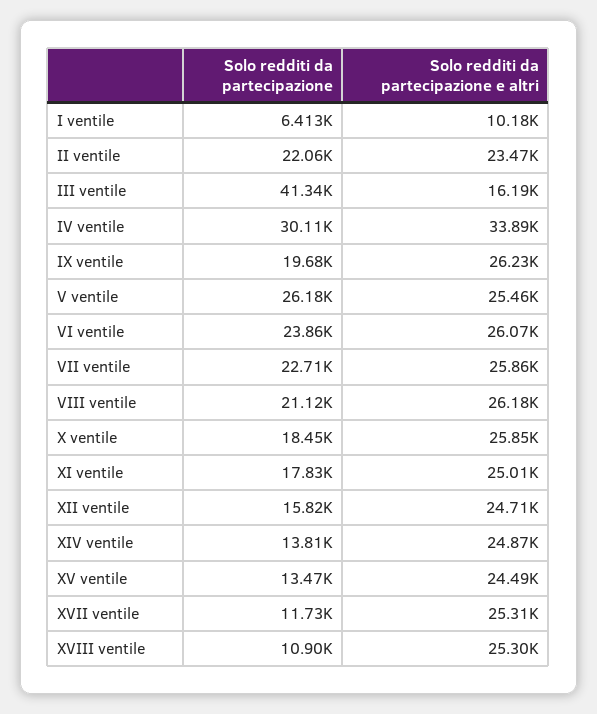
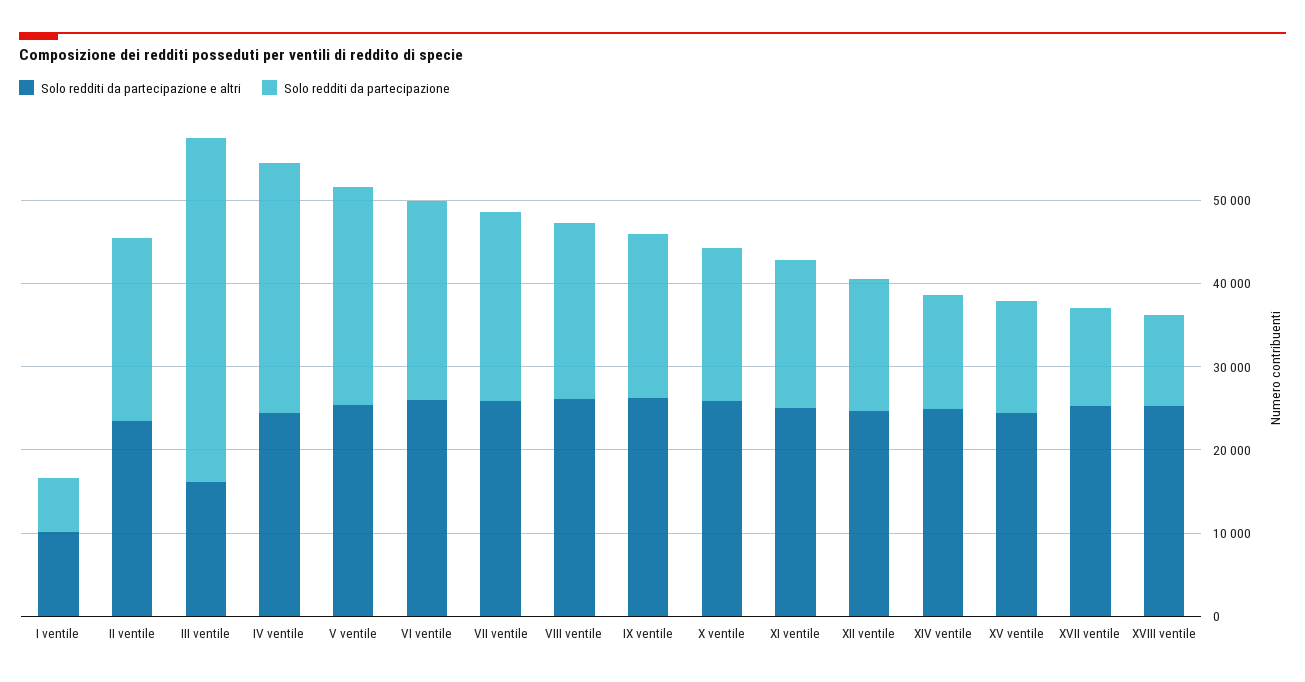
  {
    "Solo redditi da partecipazione": {
      "I ventile": 6413,
      "II ventile": 22060,
      "III ventile": 41340,
      "IV ventile": 30110,
      "IX ventile": 19680,
      "V ventile": 26180,
      "VI ventile": 23860,
      "VII ventile": 22710,
      "VIII ventile": 21120,
      "X ventile": 18450,
      "XI ventile": 17830,
      "XII ventile": 15820,
      "XIV ventile": 13810,
      "XV ventile": 13470,
      "XVII ventile": 11730,
      "XVIII ventile": 10900
    },
    "Solo redditi da partecipazione e altri": {
      "I ventile": 10180,
      "II ventile": 23470,
      "III ventile": 16190,
-     "IV ventile": 33890,
+     "IV ventile": 24000,
      "IX ventile": 26230,
      "V ventile": 25460,
      "VI ventile": 26070,
      "VII ventile": 25860,
      "VIII ventile": 26180,
      "X ventile": 25850,
      "XI ventile": 25010,
      "XII ventile": 24710,
      "XIV ventile": 24870,
      "XV ventile": 24490,
      "XVII ventile": 25310,
      "XVIII ventile": 25300
    }
  }

